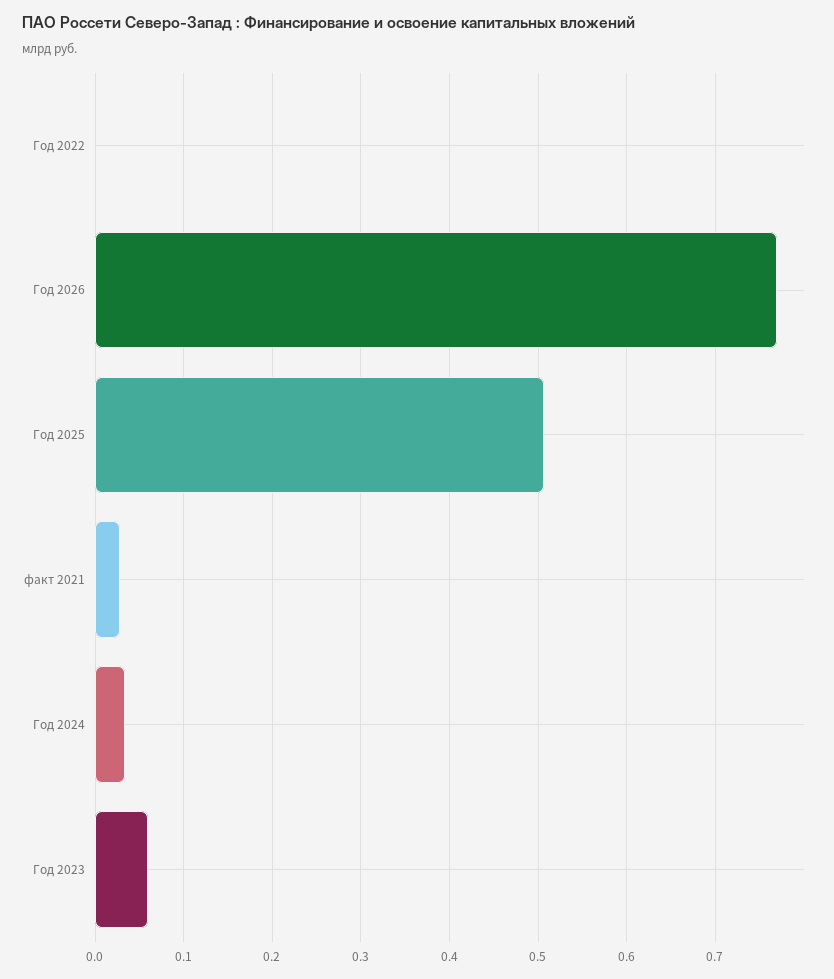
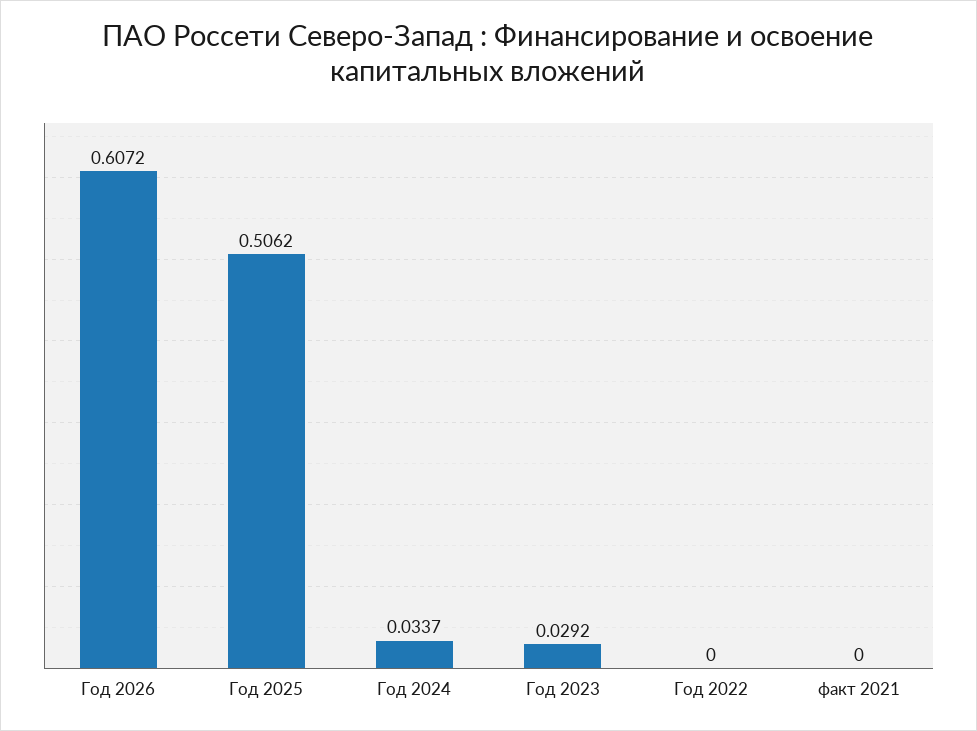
  {
    "Год 2022": 0,
-   "Год 2026": 0.77,
+   "Год 2026": 0.6072,
    "Год 2025": 0.5062,
-   "факт 2021": 0.03,
+   "факт 2021": 0,
    "Год 2024": 0.0337,
-   "Год 2023": 0.06
+   "Год 2023": 0.0292
  }

